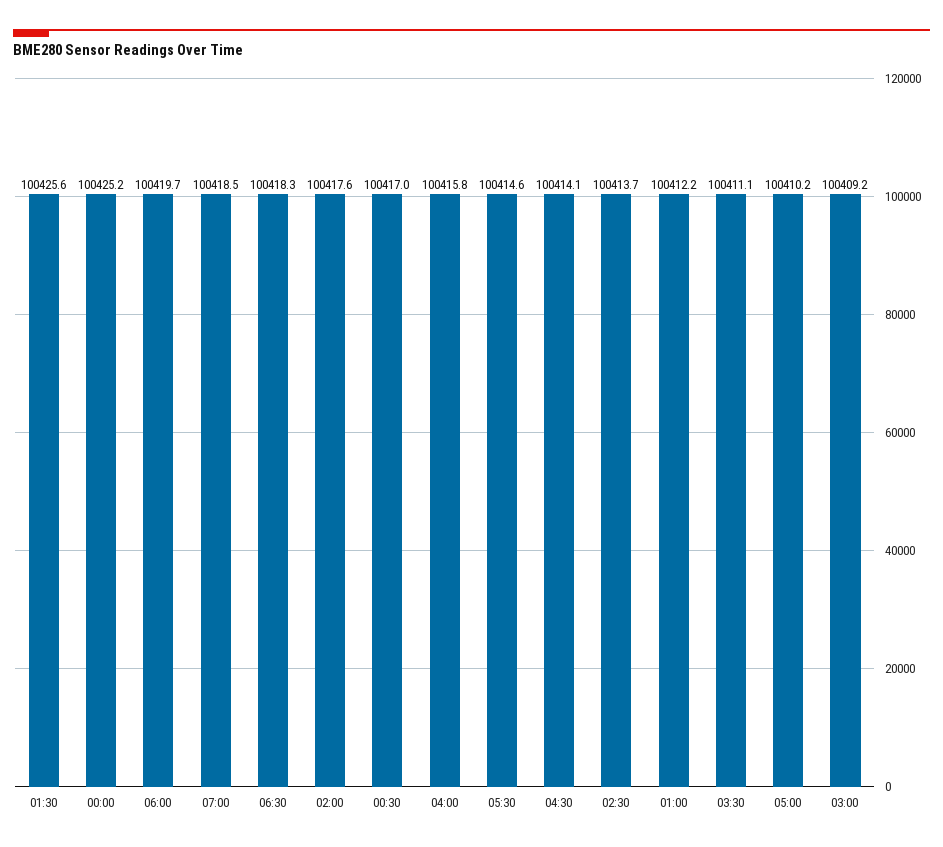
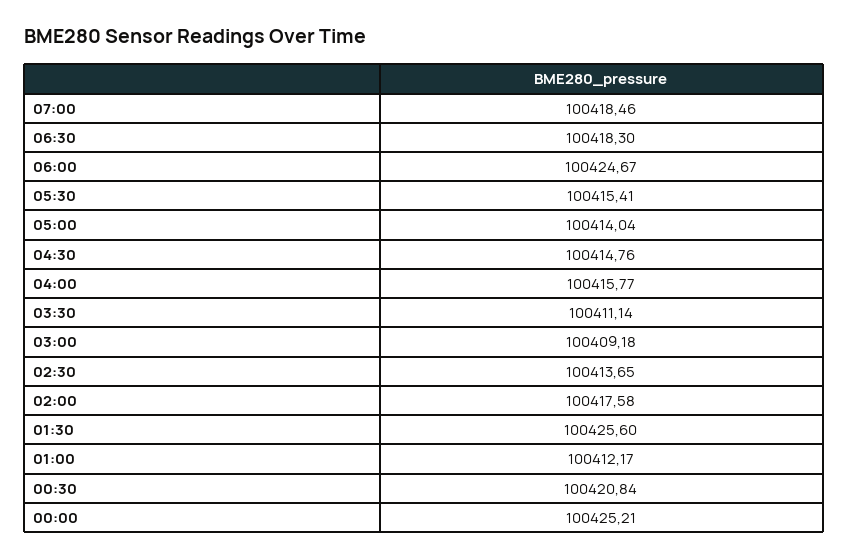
  {
    "01:30": 100425.6,
    "00:00": 100425.21,
-   "06:00": 100419.7,
+   "06:00": 100424.67,
    "07:00": 100418.46,
    "06:30": 100418.3,
    "02:00": 100417.58,
-   "00:30": 100417,
+   "00:30": 100420.84,
    "04:00": 100415.77,
-   "05:30": 100414.6,
+   "05:30": 100415.41,
-   "04:30": 100414.1,
+   "04:30": 100414.76,
    "02:30": 100413.65,
    "01:00": 100412.17,
    "03:30": 100411.14,
-   "05:00": 100410.2,
+   "05:00": 100414.04,
    "03:00": 100409.18
  }

